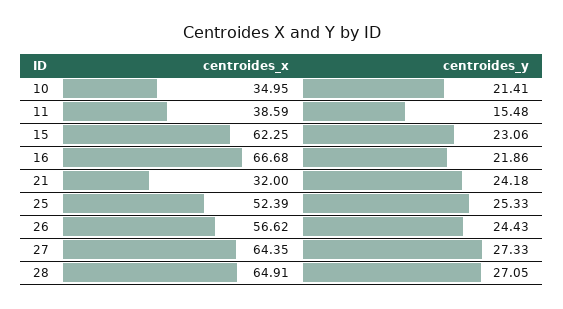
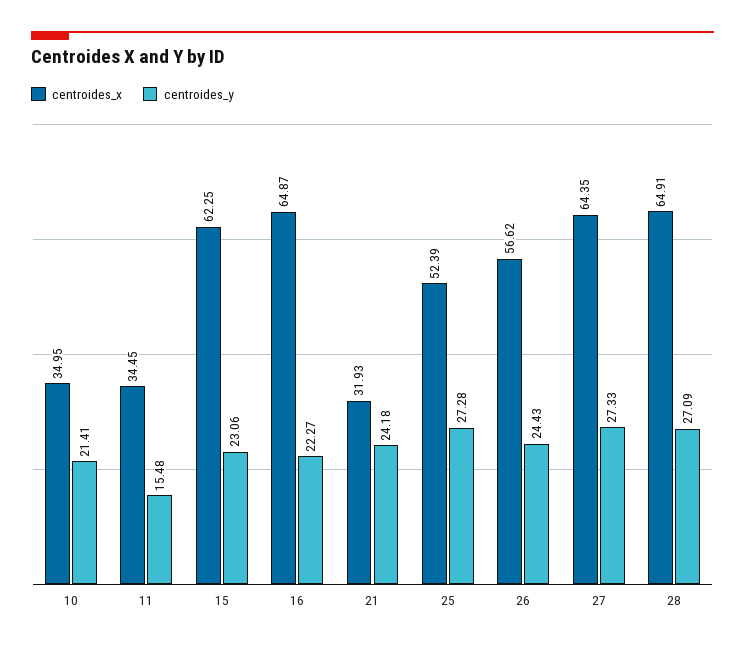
  {
    "centroides_x": {
      "10": 34.95,
-     "11": 38.59,
+     "11": 34.45,
      "15": 62.25,
-     "16": 66.68,
+     "16": 64.87,
-     "21": 32,
+     "21": 31.93,
      "25": 52.39,
      "26": 56.62,
      "27": 64.35,
      "28": 64.91
    },
    "centroides_y": {
      "10": 21.41,
      "11": 15.48,
      "15": 23.06,
-     "16": 21.86,
+     "16": 22.27,
      "21": 24.18,
-     "25": 25.33,
+     "25": 27.28,
      "26": 24.43,
      "27": 27.33,
-     "28": 27.05
+     "28": 27.09
    }
  }

